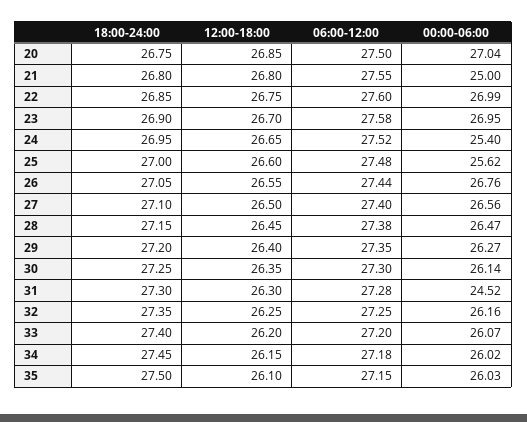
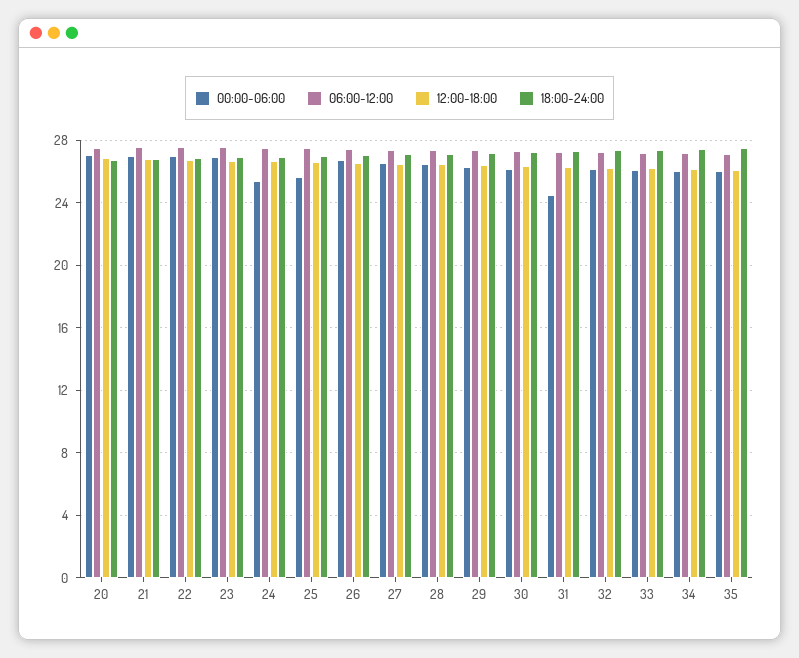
  {
    "18:00-24:00": {
      "20": 26.75,
      "21": 26.8,
      "22": 26.85,
      "23": 26.9,
      "24": 26.95,
      "25": 27,
      "26": 27.05,
      "27": 27.1,
      "28": 27.15,
      "29": 27.2,
      "30": 27.25,
      "31": 27.3,
      "32": 27.35,
      "33": 27.4,
      "34": 27.45,
      "35": 27.5
    },
    "12:00-18:00": {
      "20": 26.85,
      "21": 26.8,
      "22": 26.75,
      "23": 26.7,
      "24": 26.65,
      "25": 26.6,
      "26": 26.55,
      "27": 26.5,
      "28": 26.45,
      "29": 26.4,
      "30": 26.35,
      "31": 26.3,
      "32": 26.25,
      "33": 26.2,
      "34": 26.15,
      "35": 26.1
    },
    "06:00-12:00": {
      "20": 27.5,
      "21": 27.55,
      "22": 27.6,
      "23": 27.58,
      "24": 27.52,
      "25": 27.48,
      "26": 27.44,
      "27": 27.4,
      "28": 27.38,
      "29": 27.35,
      "30": 27.3,
      "31": 27.28,
      "32": 27.25,
      "33": 27.2,
      "34": 27.18,
      "35": 27.15
    },
    "00:00-06:00": {
      "20": 27.04,
-     "21": 25,
+     "21": 27,
      "22": 26.99,
      "23": 26.95,
      "24": 25.4,
      "25": 25.62,
      "26": 26.76,
      "27": 26.56,
      "28": 26.47,
      "29": 26.27,
      "30": 26.14,
      "31": 24.52,
      "32": 26.16,
      "33": 26.07,
      "34": 26.02,
      "35": 26.03
    }
  }

